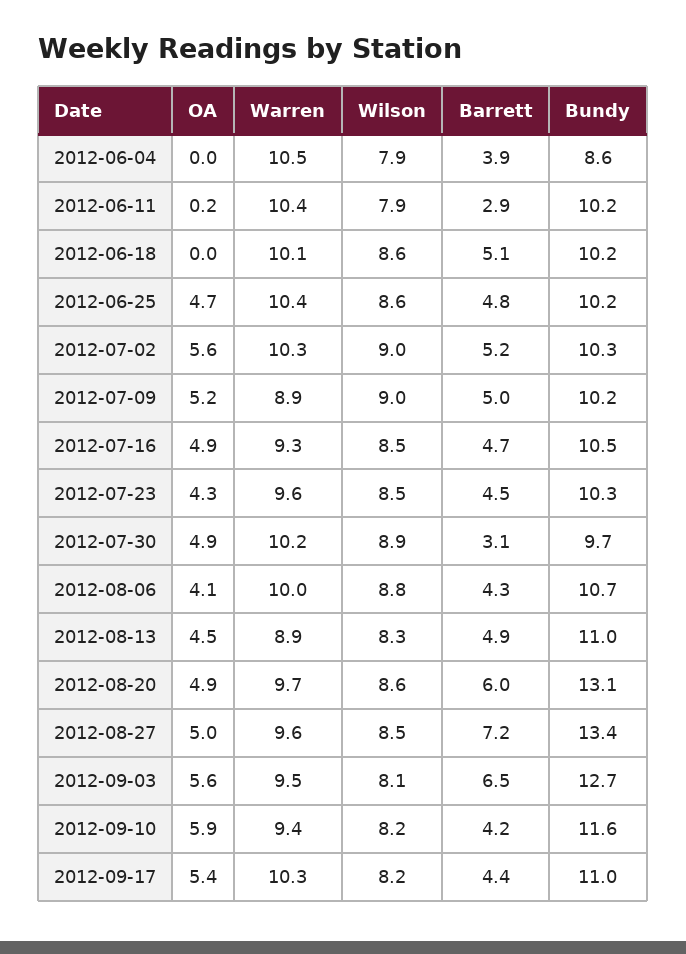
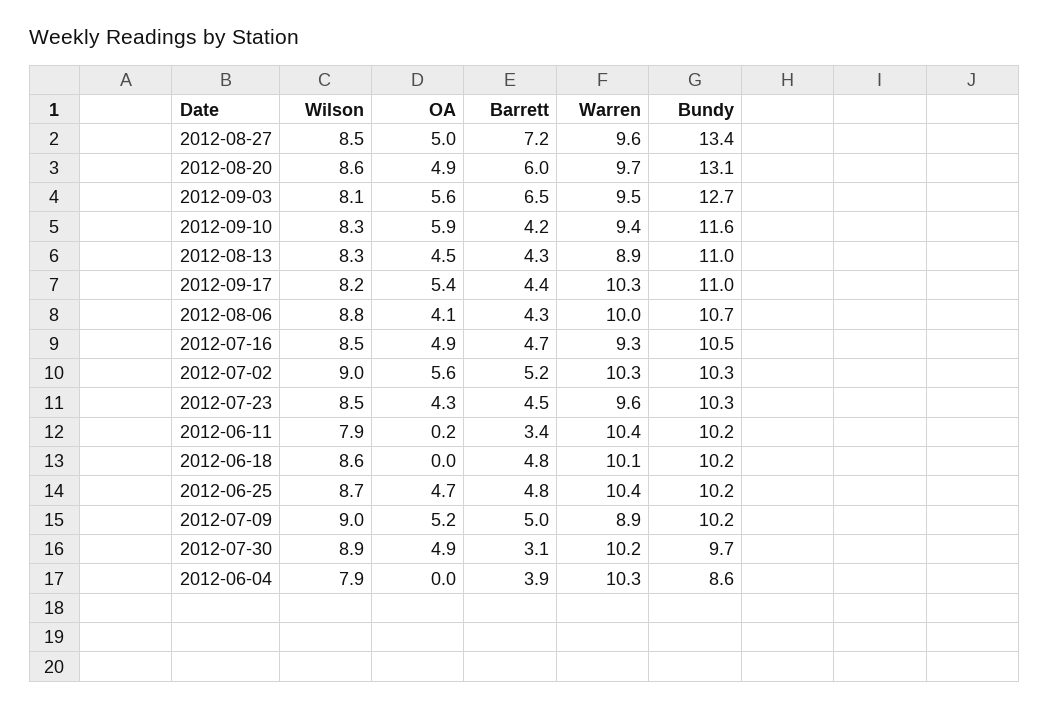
  {
    "OA": {
      "2012-06-04": 0,
      "2012-06-11": 0.2,
      "2012-06-18": 0,
      "2012-06-25": 4.7,
      "2012-07-02": 5.6,
      "2012-07-09": 5.2,
      "2012-07-16": 4.9,
      "2012-07-23": 4.3,
      "2012-07-30": 4.9,
      "2012-08-06": 4.1,
      "2012-08-13": 4.5,
      "2012-08-20": 4.9,
      "2012-08-27": 5,
      "2012-09-03": 5.6,
      "2012-09-10": 5.9,
      "2012-09-17": 5.4
    },
    "Warren": {
-     "2012-06-04": 10.5,
+     "2012-06-04": 10.3,
      "2012-06-11": 10.4,
      "2012-06-18": 10.1,
      "2012-06-25": 10.4,
      "2012-07-02": 10.3,
      "2012-07-09": 8.9,
      "2012-07-16": 9.3,
      "2012-07-23": 9.6,
      "2012-07-30": 10.2,
      "2012-08-06": 10,
      "2012-08-13": 8.9,
      "2012-08-20": 9.7,
      "2012-08-27": 9.6,
      "2012-09-03": 9.5,
      "2012-09-10": 9.4,
      "2012-09-17": 10.3
    },
    "Wilson": {
      "2012-06-04": 7.9,
      "2012-06-11": 7.9,
      "2012-06-18": 8.6,
-     "2012-06-25": 8.6,
+     "2012-06-25": 8.7,
      "2012-07-02": 9,
      "2012-07-09": 9,
      "2012-07-16": 8.5,
      "2012-07-23": 8.5,
      "2012-07-30": 8.9,
      "2012-08-06": 8.8,
      "2012-08-13": 8.3,
      "2012-08-20": 8.6,
      "2012-08-27": 8.5,
      "2012-09-03": 8.1,
-     "2012-09-10": 8.2,
+     "2012-09-10": 8.3,
      "2012-09-17": 8.2
    },
    "Barrett": {
      "2012-06-04": 3.9,
-     "2012-06-11": 2.9,
+     "2012-06-11": 3.4,
-     "2012-06-18": 5.1,
+     "2012-06-18": 4.8,
      "2012-06-25": 4.8,
      "2012-07-02": 5.2,
      "2012-07-09": 5,
      "2012-07-16": 4.7,
      "2012-07-23": 4.5,
      "2012-07-30": 3.1,
      "2012-08-06": 4.3,
-     "2012-08-13": 4.9,
+     "2012-08-13": 4.3,
      "2012-08-20": 6,
      "2012-08-27": 7.2,
      "2012-09-03": 6.5,
      "2012-09-10": 4.2,
      "2012-09-17": 4.4
    },
    "Bundy": {
      "2012-06-04": 8.6,
      "2012-06-11": 10.2,
      "2012-06-18": 10.2,
      "2012-06-25": 10.2,
      "2012-07-02": 10.3,
      "2012-07-09": 10.2,
      "2012-07-16": 10.5,
      "2012-07-23": 10.3,
      "2012-07-30": 9.7,
      "2012-08-06": 10.7,
      "2012-08-13": 11,
      "2012-08-20": 13.1,
      "2012-08-27": 13.4,
      "2012-09-03": 12.7,
      "2012-09-10": 11.6,
      "2012-09-17": 11
    }
  }

